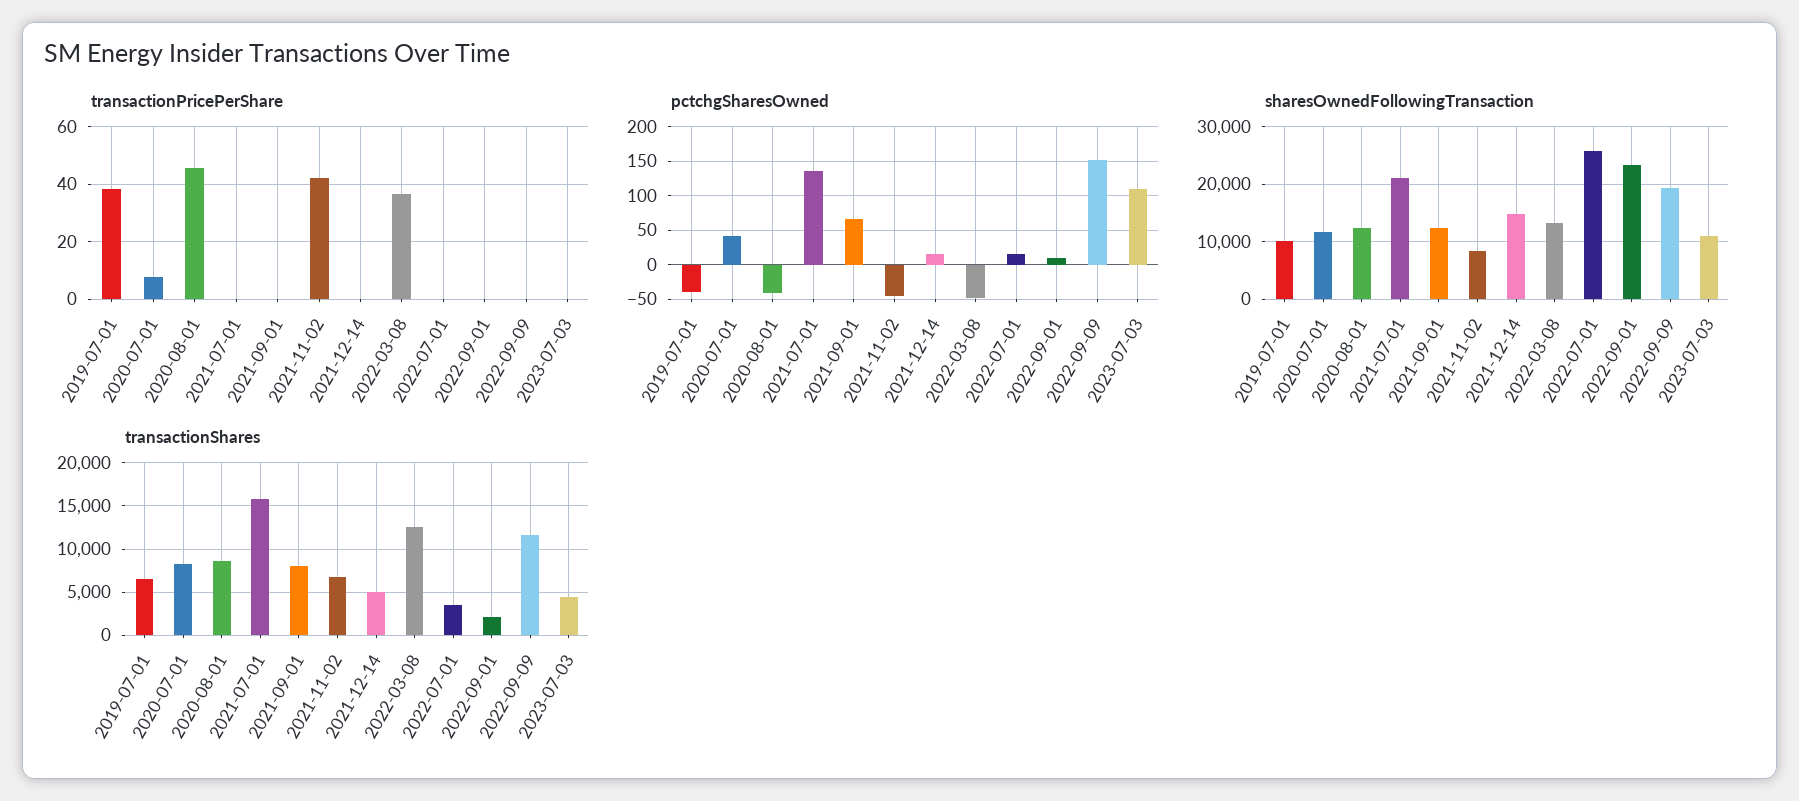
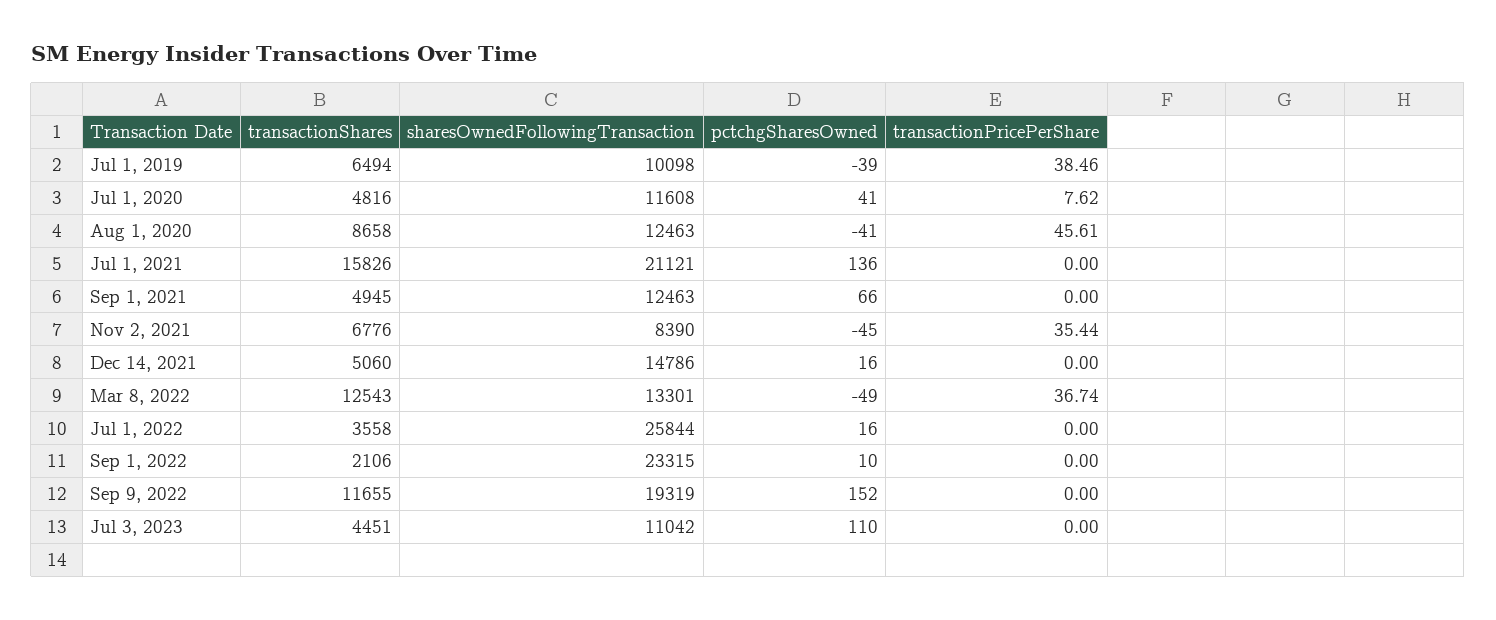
  {
    "transactionPricePerShare": {
      "2019-07-01": 38.46,
      "2020-07-01": 7.62,
      "2020-08-01": 45.61,
      "2021-07-01": 0,
      "2021-09-01": 0,
-     "2021-11-02": 42.5,
+     "2021-11-02": 35.44,
      "2021-12-14": 0,
      "2022-03-08": 36.74,
      "2022-07-01": 0,
      "2022-09-01": 0,
      "2022-09-09": 0,
      "2023-07-03": 0
    },
    "pctchgSharesOwned": {
      "2019-07-01": -39,
      "2020-07-01": 41,
      "2020-08-01": -41,
      "2021-07-01": 136,
      "2021-09-01": 66,
      "2021-11-02": -45,
      "2021-12-14": 16,
      "2022-03-08": -49,
      "2022-07-01": 16,
      "2022-09-01": 10,
      "2022-09-09": 152,
      "2023-07-03": 110
    },
    "sharesOwnedFollowingTransaction": {
      "2019-07-01": 10098,
      "2020-07-01": 11608,
      "2020-08-01": 12463,
      "2021-07-01": 21121,
      "2021-09-01": 12463,
      "2021-11-02": 8390,
      "2021-12-14": 14786,
      "2022-03-08": 13301,
      "2022-07-01": 25844,
      "2022-09-01": 23315,
      "2022-09-09": 19319,
      "2023-07-03": 11042
    },
    "transactionShares": {
      "2019-07-01": 6494,
-     "2020-07-01": 8000,
+     "2020-07-01": 4816,
      "2020-08-01": 8658,
      "2021-07-01": 15826,
-     "2021-09-01": 8000,
+     "2021-09-01": 4945,
      "2021-11-02": 6776,
      "2021-12-14": 5060,
      "2022-03-08": 12543,
      "2022-07-01": 3558,
      "2022-09-01": 2106,
      "2022-09-09": 11655,
      "2023-07-03": 4451
    }
  }

